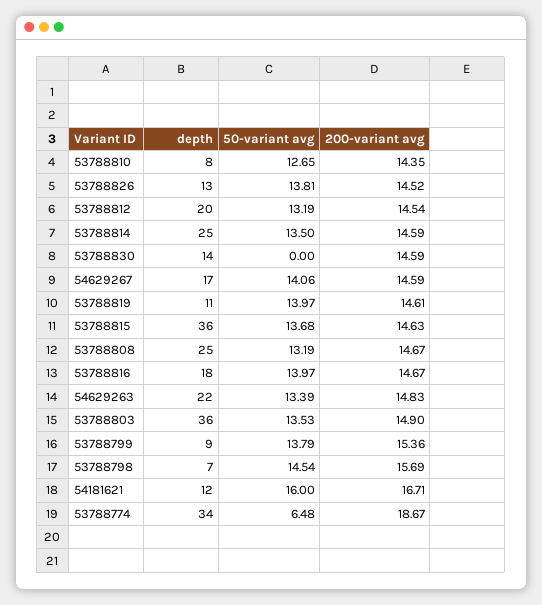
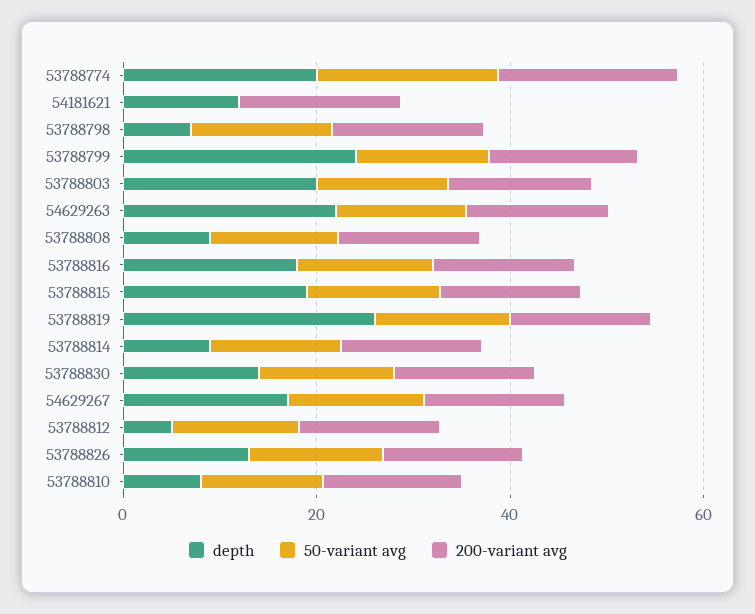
  {
    "depth": {
      "53788810": 8,
      "53788826": 13,
-     "53788812": 20,
+     "53788812": 5,
-     "53788814": 25,
+     "53788814": 10,
      "53788830": 14,
      "54629267": 17,
-     "53788819": 11,
+     "53788819": 25,
-     "53788815": 36,
+     "53788815": 20,
-     "53788808": 25,
+     "53788808": 10,
      "53788816": 18,
      "54629263": 22,
-     "53788803": 36,
+     "53788803": 20,
-     "53788799": 9,
+     "53788799": 25,
      "53788798": 7,
      "54181621": 12,
-     "53788774": 34
+     "53788774": 20
    },
    "50-variant avg": {
      "53788810": 12.65,
      "53788826": 13.81,
      "53788812": 13.19,
      "53788814": 13.5,
-     "53788830": 0,
+     "53788830": 15,
      "54629267": 14.06,
      "53788819": 13.97,
      "53788815": 13.68,
      "53788808": 13.19,
      "53788816": 13.97,
      "54629263": 13.39,
      "53788803": 13.53,
      "53788799": 13.79,
      "53788798": 14.54,
-     "54181621": 16,
+     "54181621": 0,
-     "53788774": 6.48
+     "53788774": 20
    },
    "200-variant avg": {
      "53788810": 14.35,
      "53788826": 14.52,
      "53788812": 14.54,
      "53788814": 14.59,
      "53788830": 14.59,
      "54629267": 14.59,
      "53788819": 14.61,
      "53788815": 14.63,
      "53788808": 14.67,
      "53788816": 14.67,
      "54629263": 14.83,
      "53788803": 14.9,
      "53788799": 15.36,
      "53788798": 15.69,
      "54181621": 16.71,
      "53788774": 18.67
    }
  }

